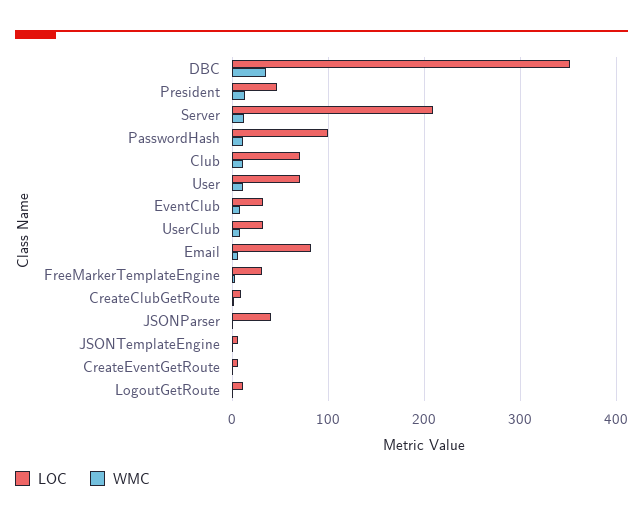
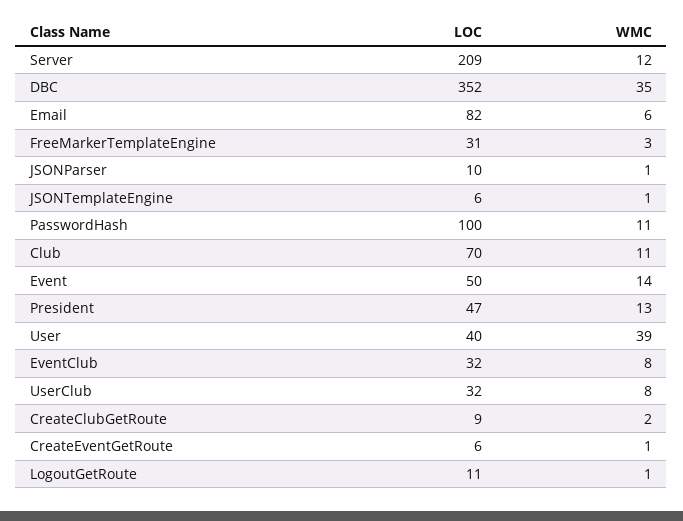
  {
    "LOC": {
      "DBC": 352,
      "President": 47,
      "Server": 209,
      "PasswordHash": 100,
      "Club": 70,
-     "User": 70,
+     "User": 40,
      "EventClub": 32,
      "UserClub": 32,
      "Email": 82,
      "FreeMarkerTemplateEngine": 31,
      "CreateClubGetRoute": 9,
-     "JSONParser": 40,
+     "JSONParser": 10,
      "JSONTemplateEngine": 6,
      "CreateEventGetRoute": 6,
-     "LogoutGetRoute": 11
+     "LogoutGetRoute": 11,
+     "Event": 50
    },
    "WMC": {
      "DBC": 35,
      "President": 13,
      "Server": 12,
      "PasswordHash": 11,
      "Club": 11,
-     "User": 10,
+     "User": 39,
      "EventClub": 8,
      "UserClub": 8,
      "Email": 6,
      "FreeMarkerTemplateEngine": 3,
      "CreateClubGetRoute": 2,
      "JSONParser": 1,
      "JSONTemplateEngine": 1,
      "CreateEventGetRoute": 1,
-     "LogoutGetRoute": 1
+     "LogoutGetRoute": 1,
+     "Event": 14
    }
  }

